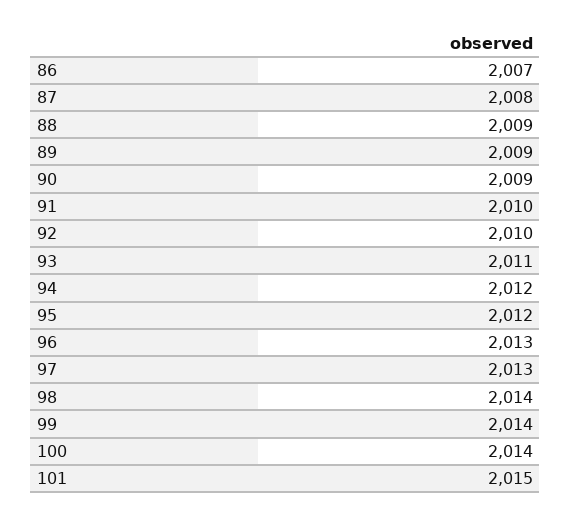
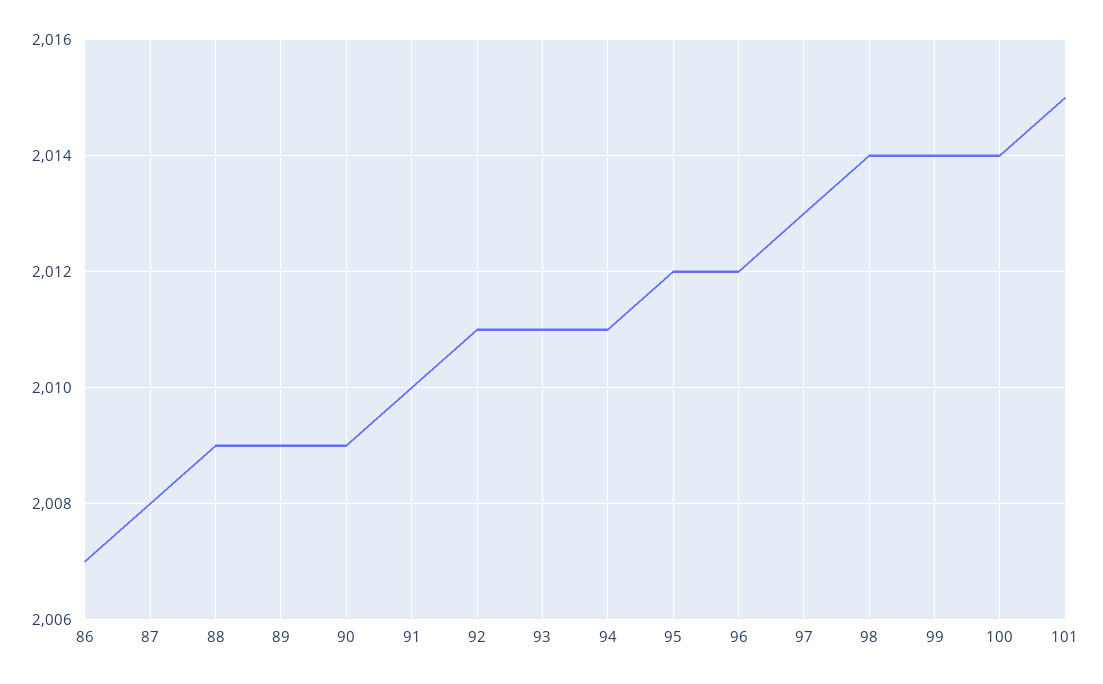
  {
    "86": 2007,
    "87": 2008,
    "88": 2009,
    "89": 2009,
    "90": 2009,
    "91": 2010,
-   "92": 2010,
+   "92": 2011,
    "93": 2011,
-   "94": 2012,
+   "94": 2011,
    "95": 2012,
-   "96": 2013,
+   "96": 2012,
    "97": 2013,
    "98": 2014,
    "99": 2014,
    "100": 2014,
    "101": 2015
  }

